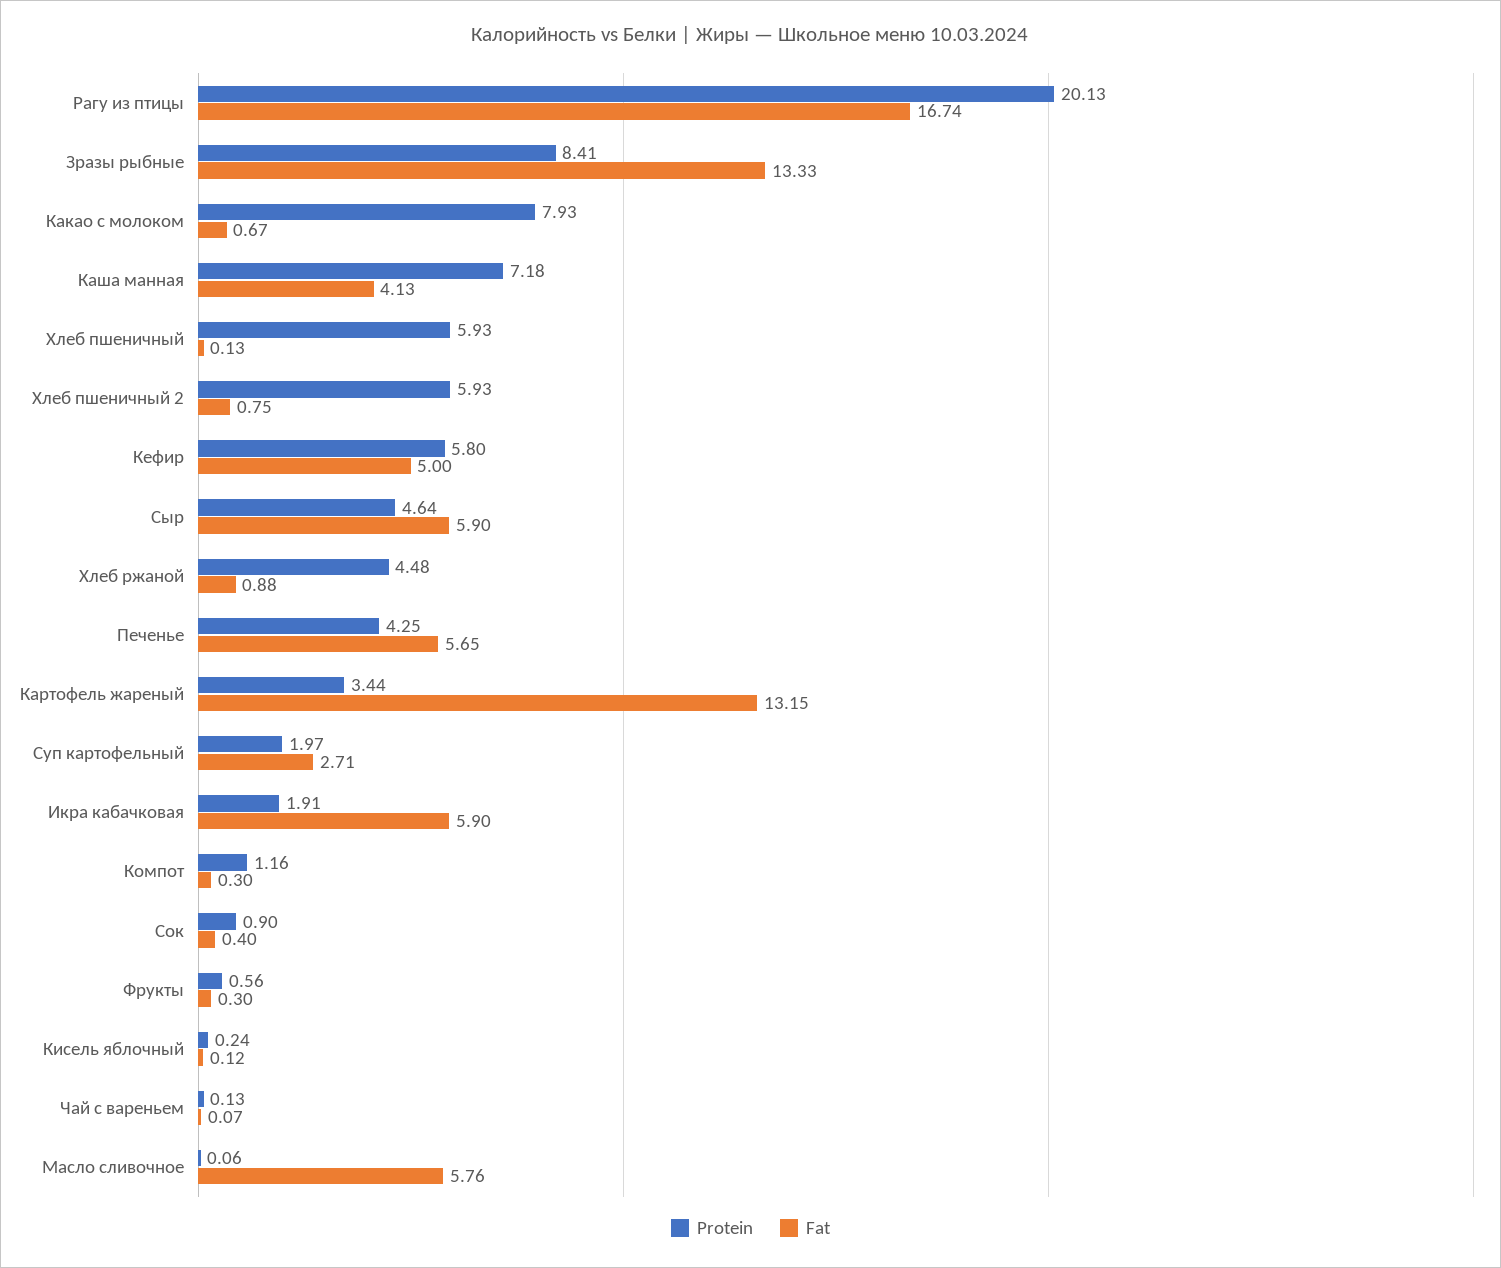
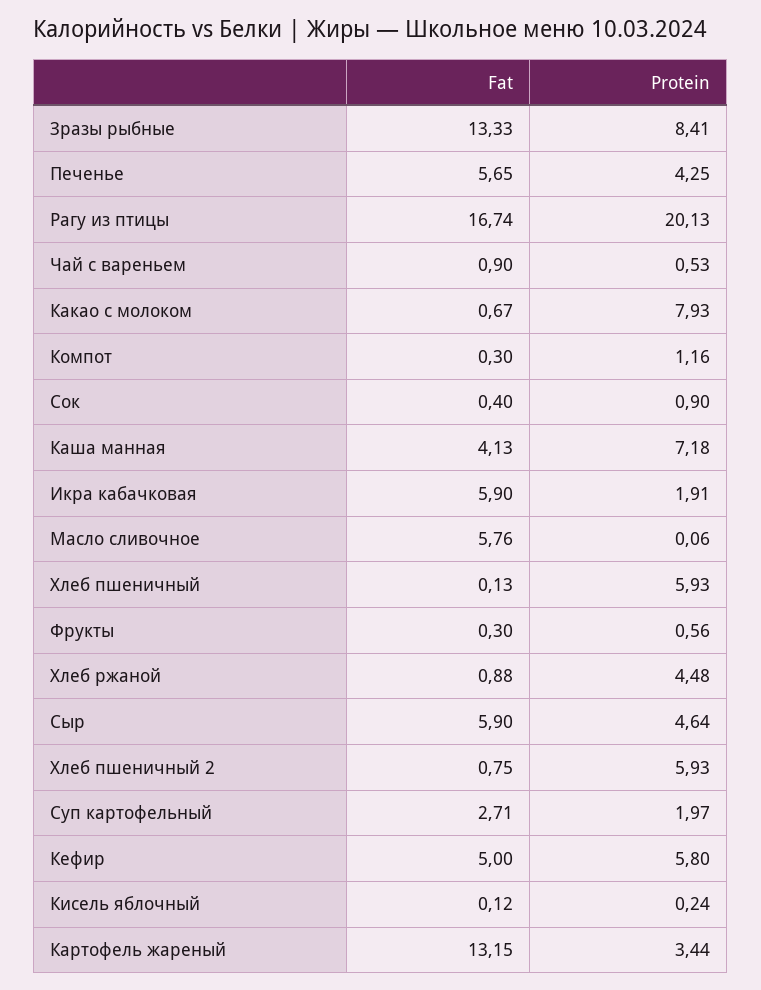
  {
    "Protein": {
      "Рагу из птицы": 20.13,
      "Зразы рыбные": 8.41,
      "Какао с молоком": 7.93,
      "Каша манная": 7.18,
      "Хлеб пшеничный": 5.93,
      "Хлеб пшеничный 2": 5.93,
      "Кефир": 5.8,
      "Сыр": 4.64,
      "Хлеб ржаной": 4.48,
      "Печенье": 4.25,
      "Картофель жареный": 3.44,
      "Суп картофельный": 1.97,
      "Икра кабачковая": 1.91,
      "Компот": 1.16,
      "Сок": 0.9,
      "Фрукты": 0.56,
      "Кисель яблочный": 0.24,
-     "Чай с вареньем": 0.13,
+     "Чай с вареньем": 0.53,
      "Масло сливочное": 0.06
    },
    "Fat": {
      "Рагу из птицы": 16.74,
      "Зразы рыбные": 13.33,
      "Какао с молоком": 0.67,
      "Каша манная": 4.13,
      "Хлеб пшеничный": 0.13,
      "Хлеб пшеничный 2": 0.75,
      "Кефир": 5,
      "Сыр": 5.9,
      "Хлеб ржаной": 0.88,
      "Печенье": 5.65,
      "Картофель жареный": 13.15,
      "Суп картофельный": 2.71,
      "Икра кабачковая": 5.9,
      "Компот": 0.3,
      "Сок": 0.4,
      "Фрукты": 0.3,
      "Кисель яблочный": 0.12,
-     "Чай с вареньем": 0.07,
+     "Чай с вареньем": 0.9,
      "Масло сливочное": 5.76
    }
  }

